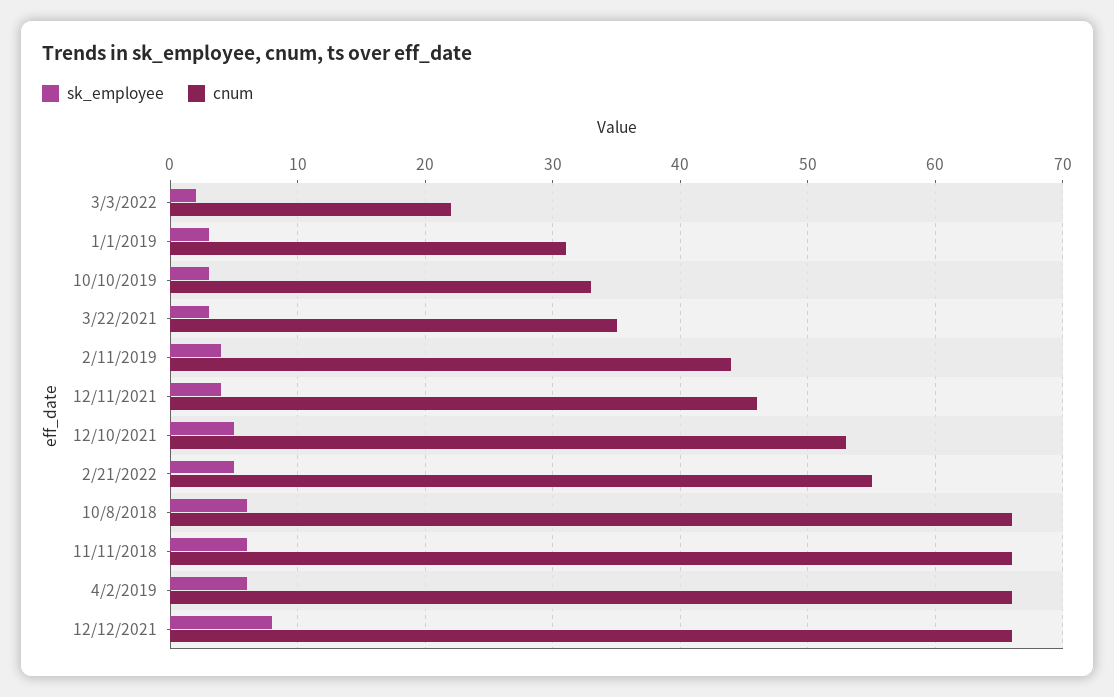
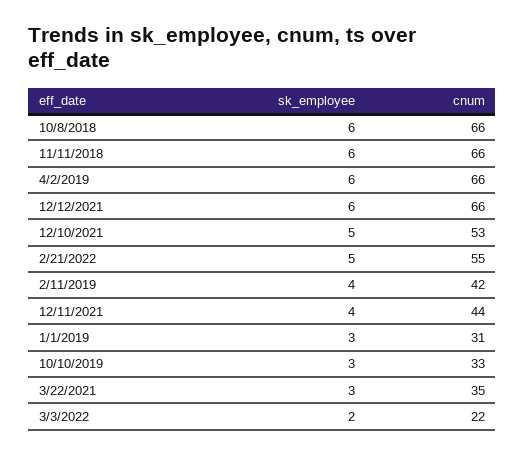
  {
    "sk_employee": {
      "3/3/2022": 2,
      "1/1/2019": 3,
      "10/10/2019": 3,
      "3/22/2021": 3,
      "2/11/2019": 4,
      "12/11/2021": 4,
      "12/10/2021": 5,
      "2/21/2022": 5,
      "10/8/2018": 6,
      "11/11/2018": 6,
      "4/2/2019": 6,
-     "12/12/2021": 8
+     "12/12/2021": 6
    },
    "cnum": {
      "3/3/2022": 22,
      "1/1/2019": 31,
      "10/10/2019": 33,
      "3/22/2021": 35,
-     "2/11/2019": 44,
+     "2/11/2019": 42,
-     "12/11/2021": 46,
+     "12/11/2021": 44,
      "12/10/2021": 53,
      "2/21/2022": 55,
      "10/8/2018": 66,
      "11/11/2018": 66,
      "4/2/2019": 66,
      "12/12/2021": 66
    }
  }

